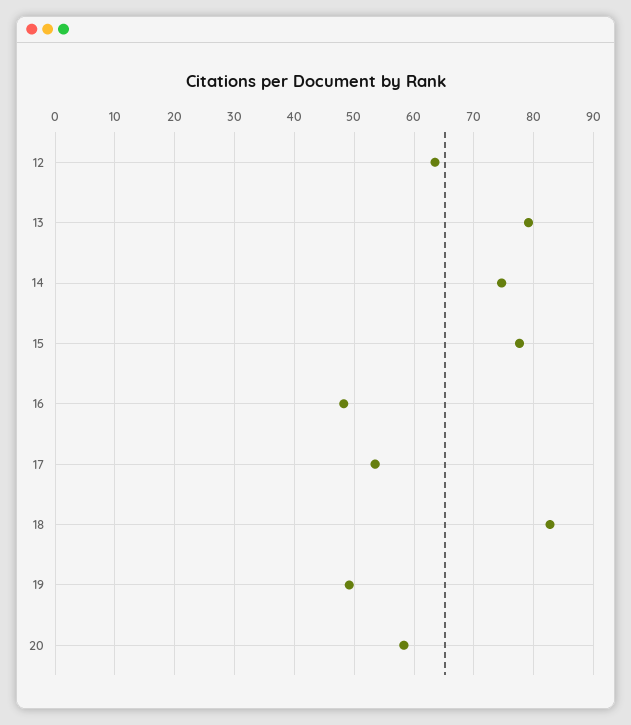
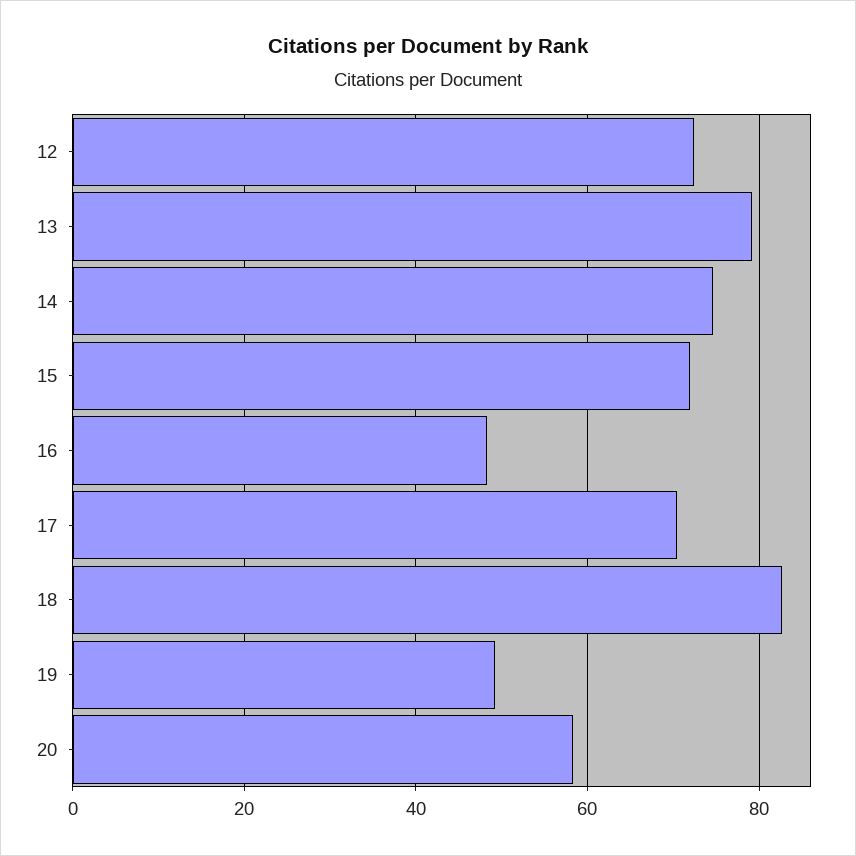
  {
-   "12": 64,
+   "12": 72,
    "13": 80,
    "14": 74,
-   "15": 78,
+   "15": 72,
    "16": 48,
-   "17": 54,
+   "17": 70,
    "18": 82,
    "19": 50,
    "20": 58
  }

